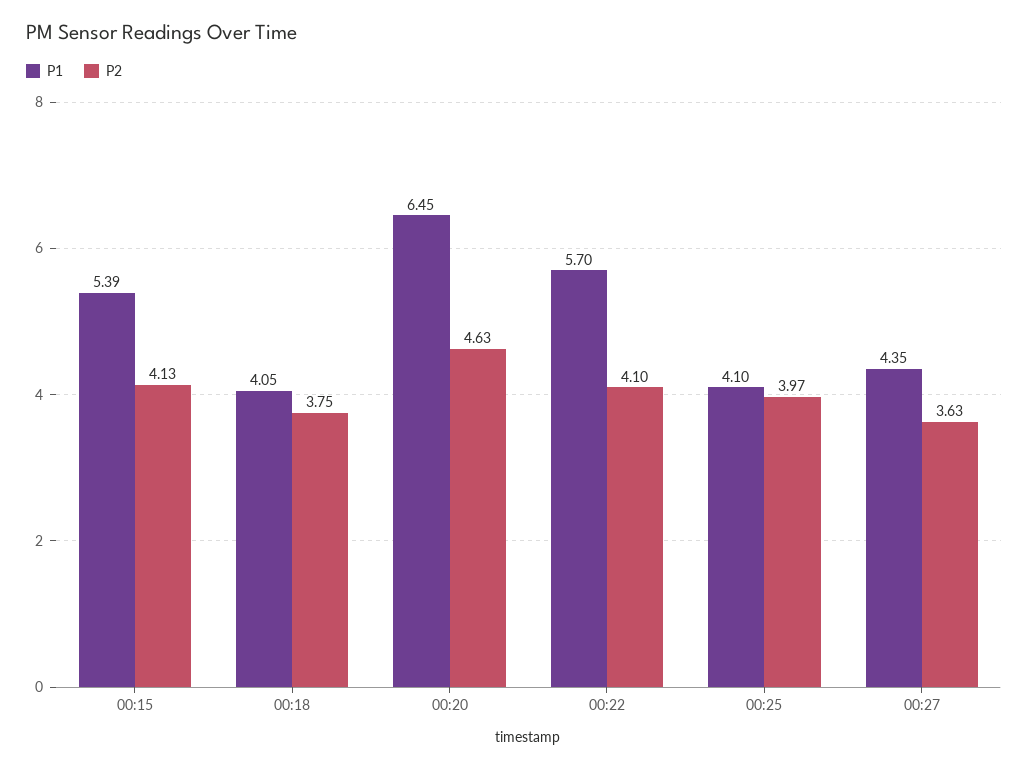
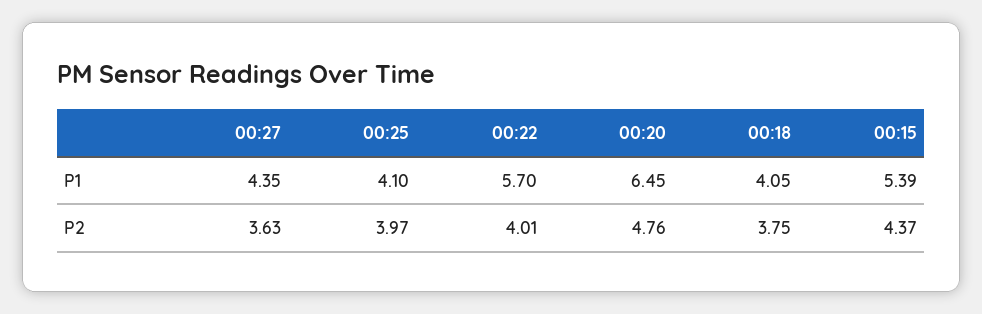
  {
    "P1": {
      "00:15": 5.39,
      "00:18": 4.05,
      "00:20": 6.45,
      "00:22": 5.7,
      "00:25": 4.1,
      "00:27": 4.35
    },
    "P2": {
-     "00:15": 4.13,
+     "00:15": 4.37,
      "00:18": 3.75,
-     "00:20": 4.63,
+     "00:20": 4.76,
-     "00:22": 4.1,
+     "00:22": 4.01,
      "00:25": 3.97,
      "00:27": 3.63
    }
  }

